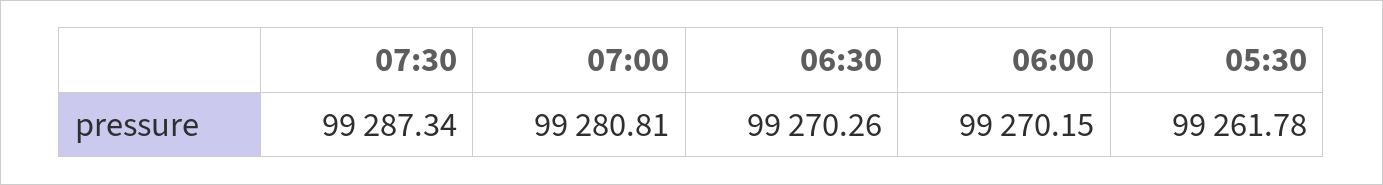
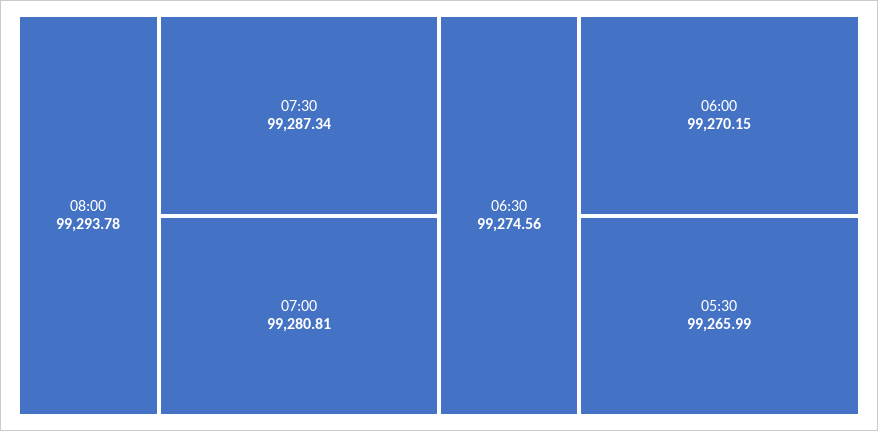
  {
    "07:30": 99287.34,
    "07:00": 99280.81,
-   "06:30": 99270.26,
+   "06:30": 99274.56,
    "06:00": 99270.15,
-   "05:30": 99261.78
+   "05:30": 99265.99,
+   "08:00": 99293.78
  }

